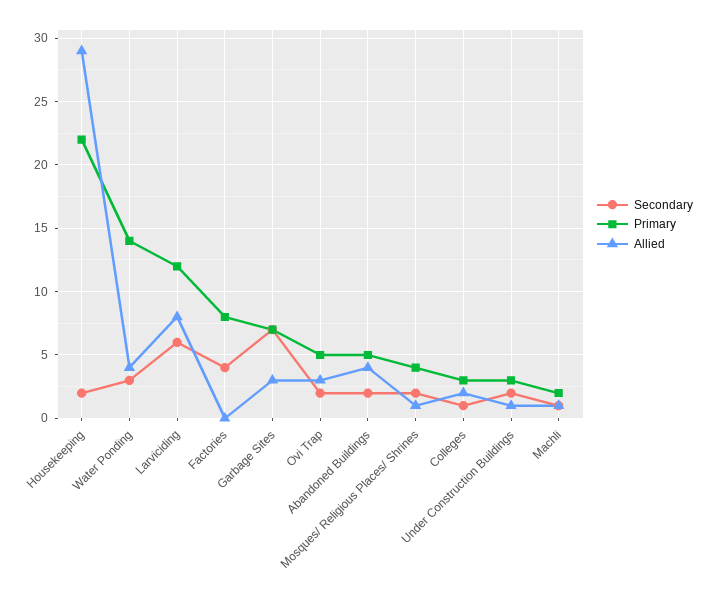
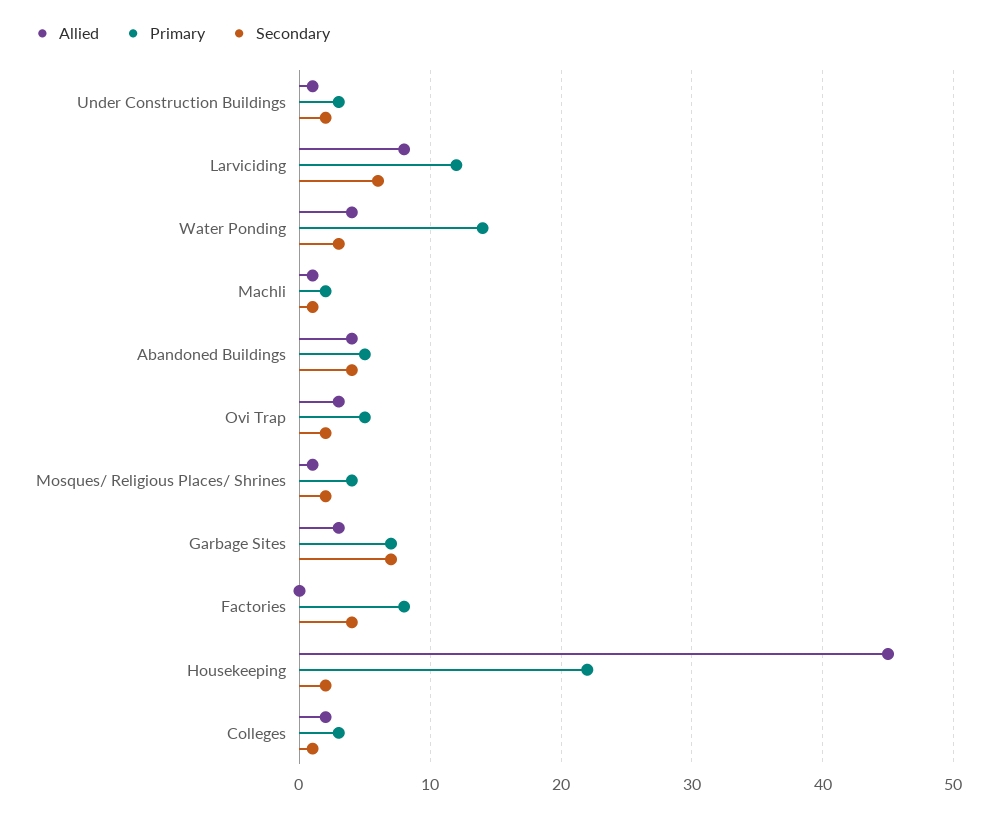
  {
    "Secondary": {
      "Housekeeping": 2,
      "Water Ponding": 3,
      "Larviciding": 6,
      "Factories": 4,
      "Garbage Sites": 7,
      "Ovi Trap": 2,
-     "Abandoned Buildings": 2,
+     "Abandoned Buildings": 4,
      "Mosques/ Religious Places/ Shrines": 2,
      "Colleges": 1,
      "Under Construction Buildings": 2,
      "Machli": 1
    },
    "Primary": {
      "Housekeeping": 22,
      "Water Ponding": 14,
      "Larviciding": 12,
      "Factories": 8,
      "Garbage Sites": 7,
      "Ovi Trap": 5,
      "Abandoned Buildings": 5,
      "Mosques/ Religious Places/ Shrines": 4,
      "Colleges": 3,
      "Under Construction Buildings": 3,
      "Machli": 2
    },
    "Allied": {
-     "Housekeeping": 29,
+     "Housekeeping": 45,
      "Water Ponding": 4,
      "Larviciding": 8,
      "Factories": 0,
      "Garbage Sites": 3,
      "Ovi Trap": 3,
      "Abandoned Buildings": 4,
      "Mosques/ Religious Places/ Shrines": 1,
      "Colleges": 2,
      "Under Construction Buildings": 1,
      "Machli": 1
    }
  }

